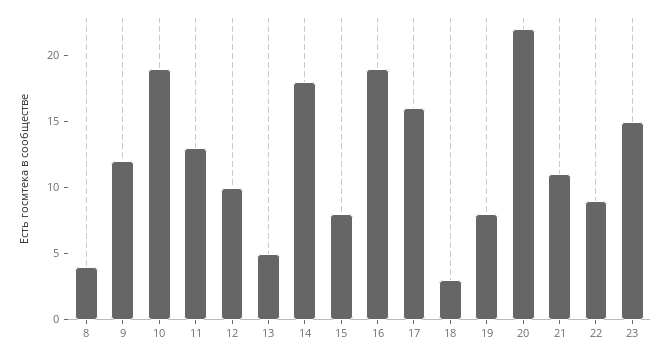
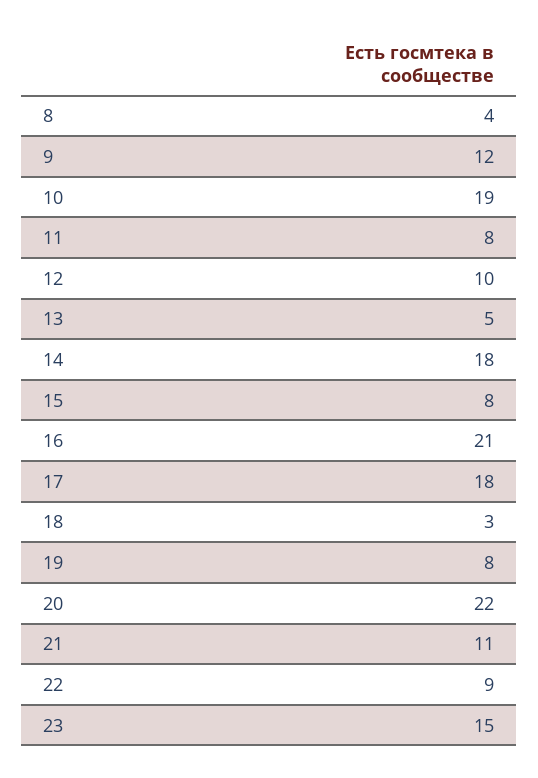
  {
    "8": 4,
    "9": 12,
    "10": 19,
-   "11": 13,
+   "11": 8,
    "12": 10,
    "13": 5,
    "14": 18,
    "15": 8,
-   "16": 19,
+   "16": 21,
-   "17": 16,
+   "17": 18,
    "18": 3,
    "19": 8,
    "20": 22,
    "21": 11,
    "22": 9,
    "23": 15
  }

